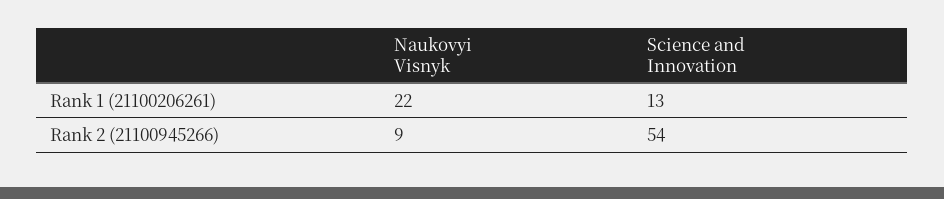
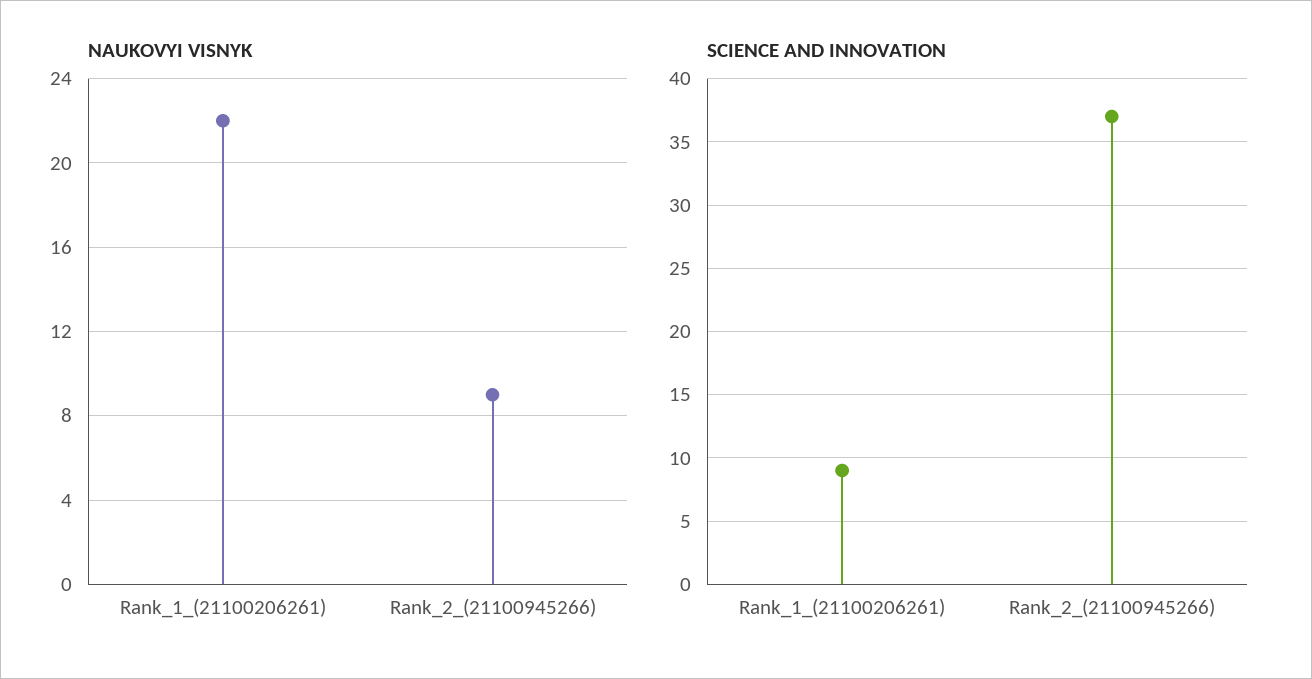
  {
    "Naukovyi Visnyk": {
      "Rank 1 (21100206261)": 22,
      "Rank 2 (21100945266)": 9
    },
    "Science and Innovation": {
-     "Rank 1 (21100206261)": 13,
+     "Rank 1 (21100206261)": 9,
-     "Rank 2 (21100945266)": 54
+     "Rank 2 (21100945266)": 37
    }
  }

